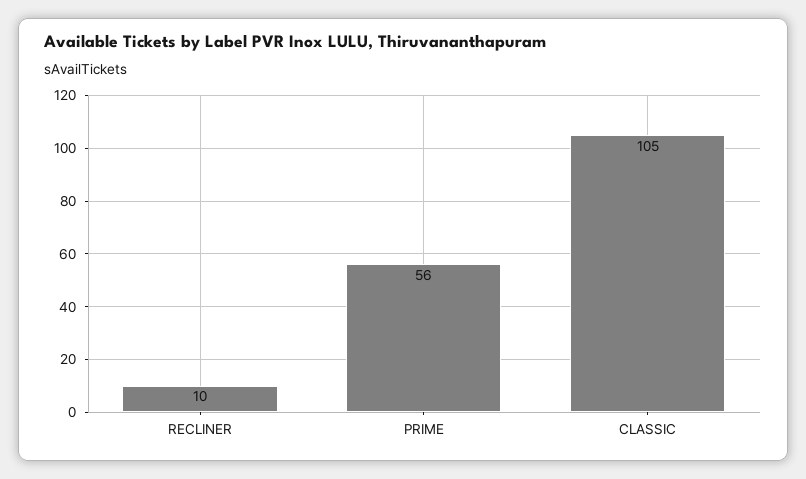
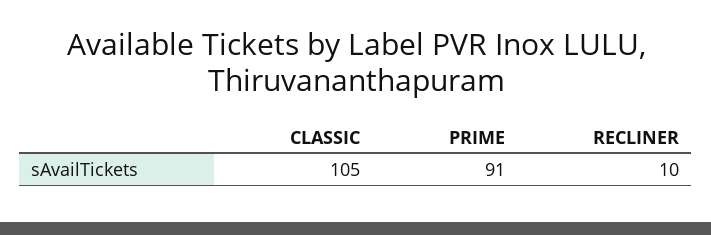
  {
    "RECLINER": 10,
-   "PRIME": 56,
+   "PRIME": 91,
    "CLASSIC": 105
  }

